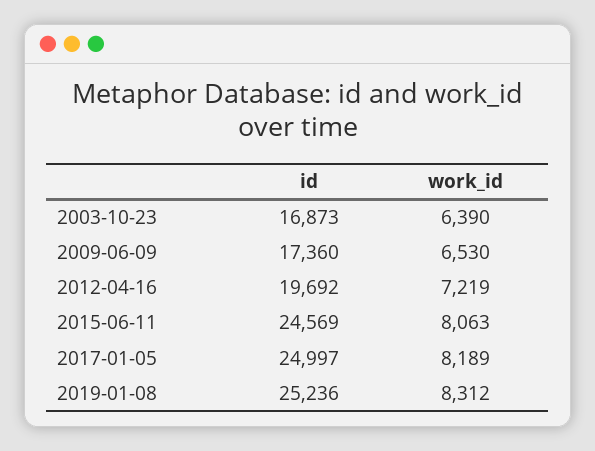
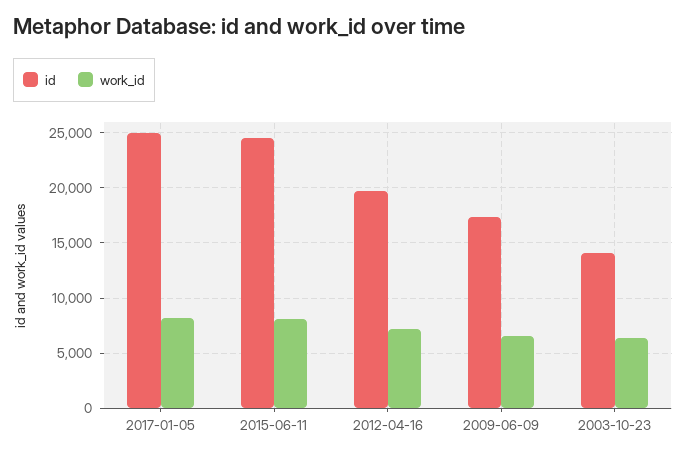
  {
    "id": {
-     "2003-10-23": 16873,
+     "2003-10-23": 14000,
      "2009-06-09": 17360,
      "2012-04-16": 19692,
      "2015-06-11": 24569,
-     "2017-01-05": 24997,
+     "2017-01-05": 24997
-     "2019-01-08": 25236
    },
    "work_id": {
      "2003-10-23": 6390,
      "2009-06-09": 6530,
      "2012-04-16": 7219,
      "2015-06-11": 8063,
-     "2017-01-05": 8189,
+     "2017-01-05": 8189
-     "2019-01-08": 8312
    }
  }

